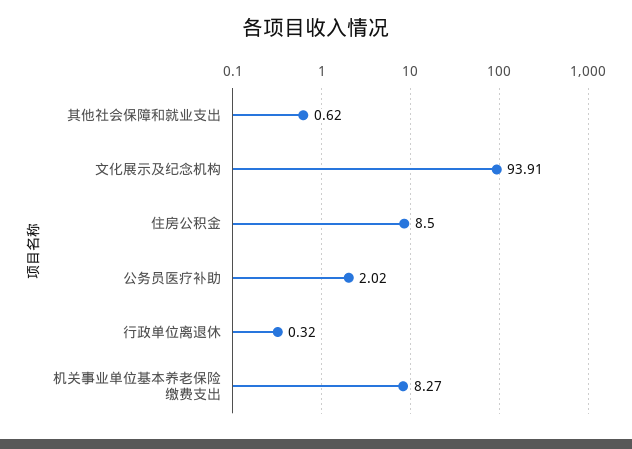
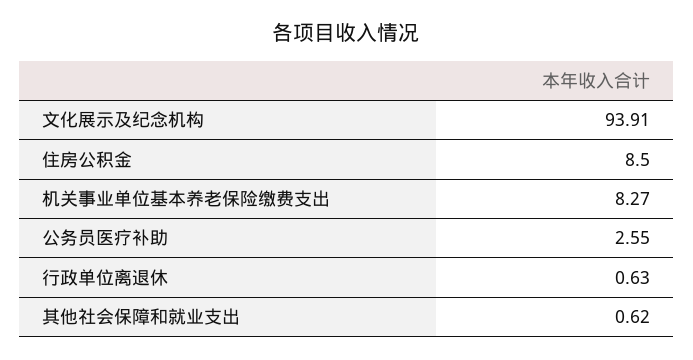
  {
    "其他社会保障和就业支出": 0.62,
    "文化展示及纪念机构": 93.91,
    "住房公积金": 8.5,
-   "公务员医疗补助": 2.02,
+   "公务员医疗补助": 2.55,
-   "行政单位离退休": 0.32,
+   "行政单位离退休": 0.63,
    "机关事业单位基本养老保险缴费支出": 8.27
  }

